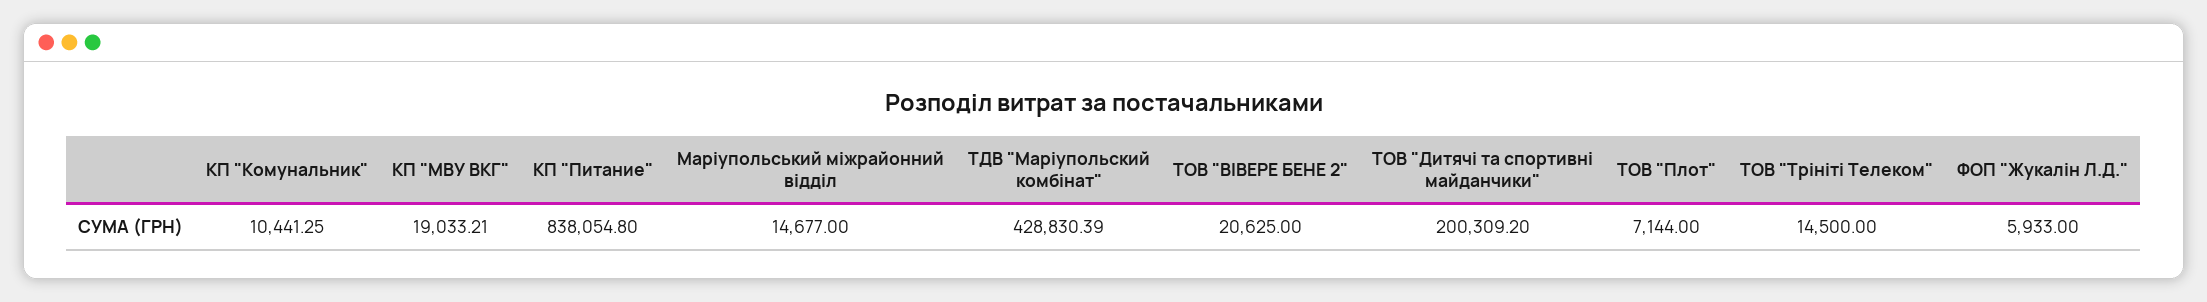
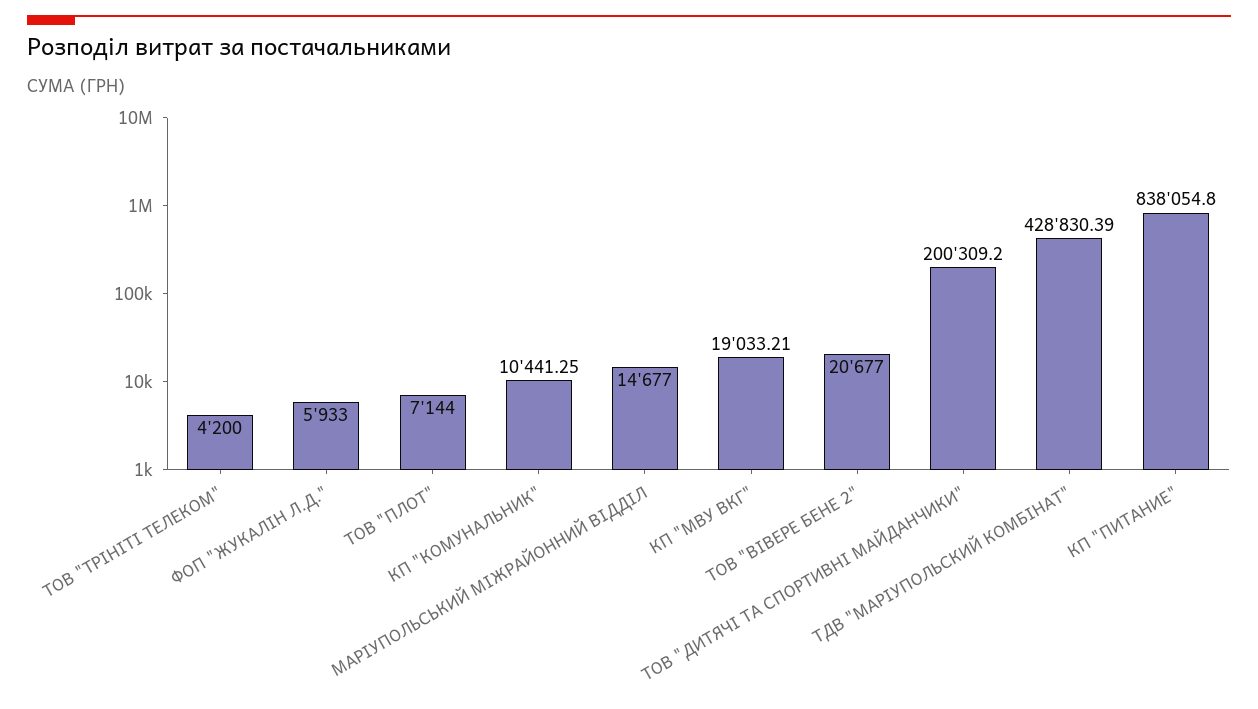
  {
    "КП \"Комунальник\"": 10441.25,
    "КП \"МВУ ВКГ\"": 19033.21,
    "КП \"Питание\"": 838054.8,
    "Маріупольський міжрайонний відділ": 14677,
    "ТДВ \"Маріупольский комбінат\"": 428830.39,
-   "ТОВ \"ВІВЕРЕ БЕНЕ 2\"": 20625,
+   "ТОВ \"ВІВЕРЕ БЕНЕ 2\"": 20677,
    "ТОВ \"Дитячі та спортивні майданчики\"": 200309.2,
    "ТОВ \"Плот\"": 7144,
-   "ТОВ \"Трініті Телеком\"": 14500,
+   "ТОВ \"Трініті Телеком\"": 4200,
    "ФОП \"Жукалін Л.Д.\"": 5933
  }

